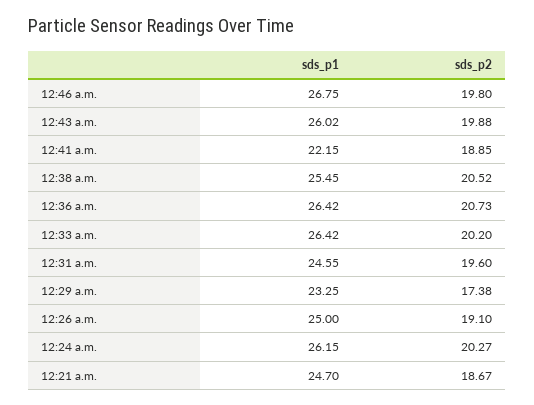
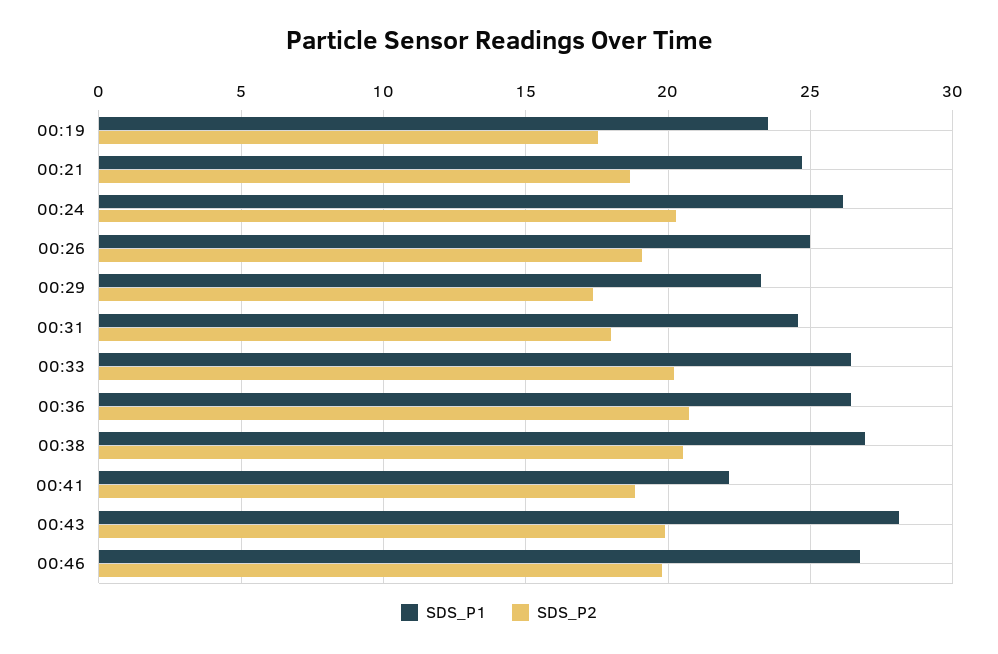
  {
    "sds_p1": {
      "12:46 a.m.": 26.75,
-     "12:43 a.m.": 26.02,
+     "12:43 a.m.": 28,
      "12:41 a.m.": 22.15,
-     "12:38 a.m.": 25.45,
+     "12:38 a.m.": 27,
      "12:36 a.m.": 26.42,
      "12:33 a.m.": 26.42,
      "12:31 a.m.": 24.55,
      "12:29 a.m.": 23.25,
      "12:26 a.m.": 25,
      "12:24 a.m.": 26.15,
-     "12:21 a.m.": 24.7
+     "12:21 a.m.": 24.7,
+     "00:19": 23.5
    },
    "sds_p2": {
      "12:46 a.m.": 19.8,
      "12:43 a.m.": 19.88,
      "12:41 a.m.": 18.85,
      "12:38 a.m.": 20.52,
      "12:36 a.m.": 20.73,
      "12:33 a.m.": 20.2,
-     "12:31 a.m.": 19.6,
+     "12:31 a.m.": 18,
      "12:29 a.m.": 17.38,
      "12:26 a.m.": 19.1,
      "12:24 a.m.": 20.27,
-     "12:21 a.m.": 18.67
+     "12:21 a.m.": 18.67,
+     "00:19": 17.5
    }
  }

